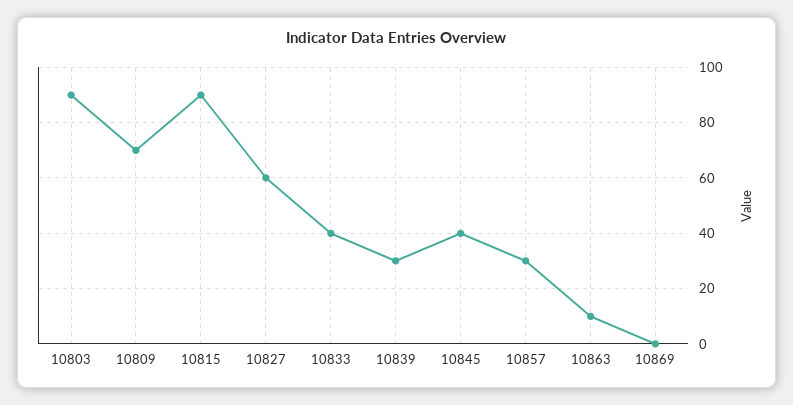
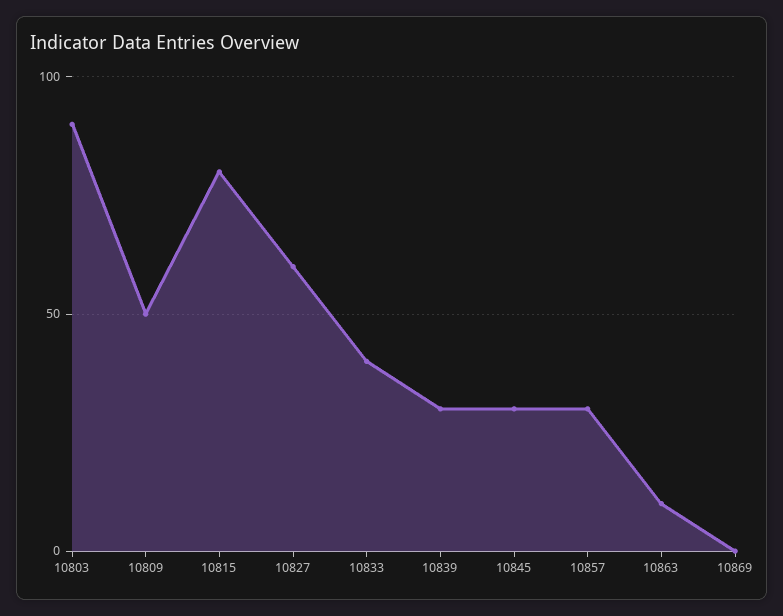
  {
    "10803": 90,
-   "10809": 70,
+   "10809": 50,
-   "10815": 90,
+   "10815": 80,
    "10827": 60,
    "10833": 40,
    "10839": 30,
-   "10845": 40,
+   "10845": 30,
    "10857": 30,
    "10863": 10,
    "10869": 0
  }

